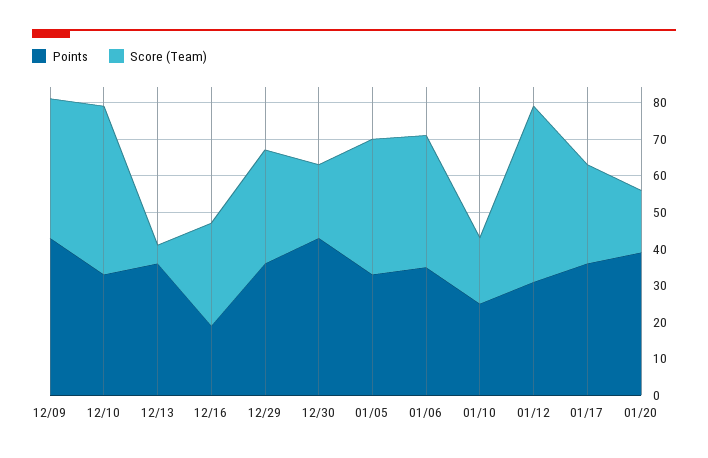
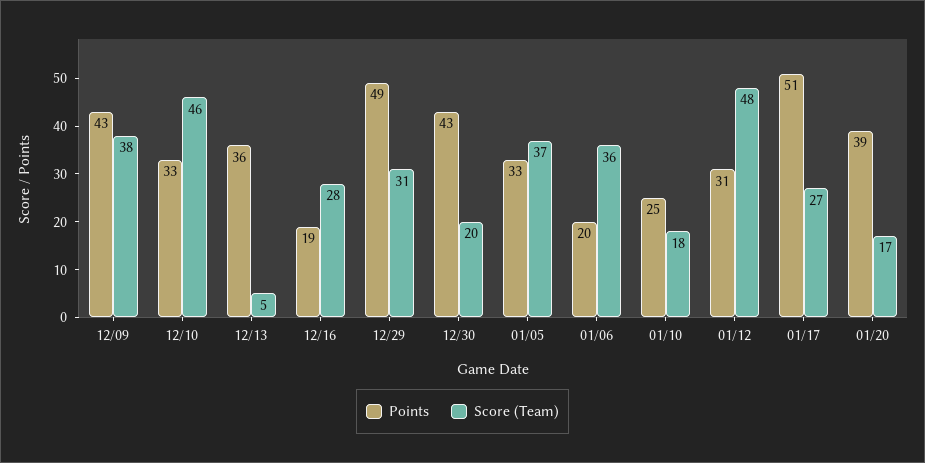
  {
    "Points": {
      "12/09": 43,
      "12/10": 33,
      "12/13": 36,
      "12/16": 19,
-     "12/29": 35,
+     "12/29": 49,
      "12/30": 43,
      "01/05": 33,
-     "01/06": 35,
+     "01/06": 20,
      "01/10": 25,
      "01/12": 31,
-     "01/17": 35,
+     "01/17": 51,
      "01/20": 39
    },
    "Score (Team)": {
      "12/09": 38,
      "12/10": 46,
      "12/13": 5,
      "12/16": 28,
      "12/29": 31,
      "12/30": 20,
      "01/05": 37,
      "01/06": 36,
      "01/10": 18,
      "01/12": 48,
      "01/17": 27,
      "01/20": 17
    }
  }

